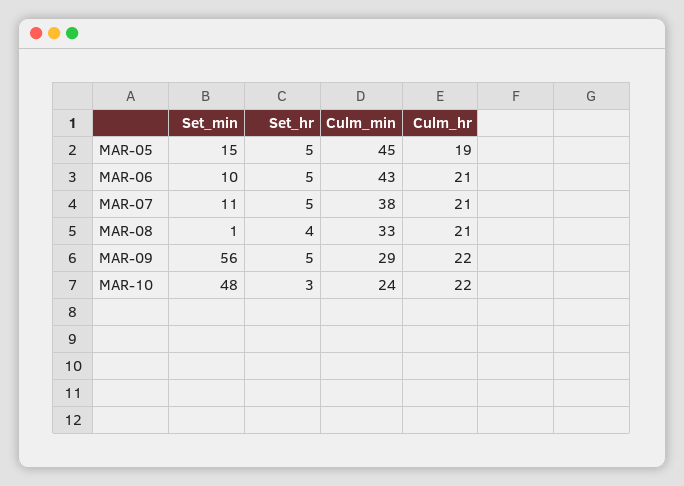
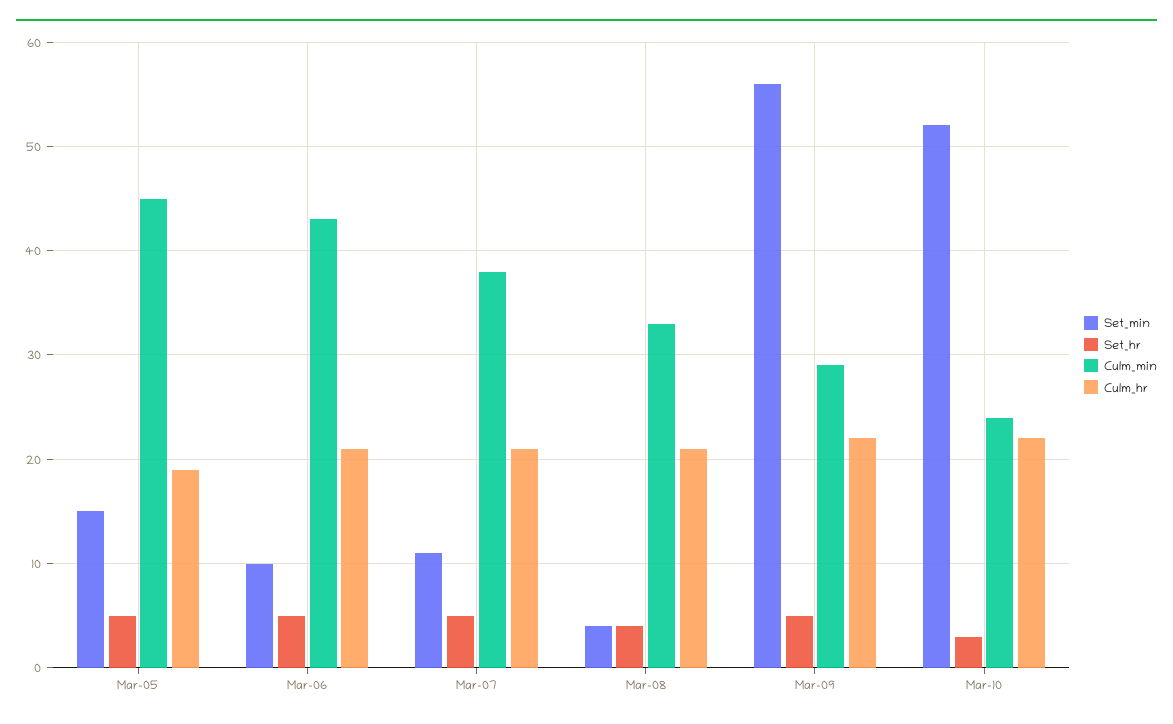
  {
    "Set_min": {
      "MAR-05": 15,
      "MAR-06": 10,
      "MAR-07": 11,
-     "MAR-08": 1,
+     "MAR-08": 4,
      "MAR-09": 56,
-     "MAR-10": 48
+     "MAR-10": 52
    },
    "Set_hr": {
      "MAR-05": 5,
      "MAR-06": 5,
      "MAR-07": 5,
      "MAR-08": 4,
      "MAR-09": 5,
      "MAR-10": 3
    },
    "Culm_min": {
      "MAR-05": 45,
      "MAR-06": 43,
      "MAR-07": 38,
      "MAR-08": 33,
      "MAR-09": 29,
      "MAR-10": 24
    },
    "Culm_hr": {
      "MAR-05": 19,
      "MAR-06": 21,
      "MAR-07": 21,
      "MAR-08": 21,
      "MAR-09": 22,
      "MAR-10": 22
    }
  }

